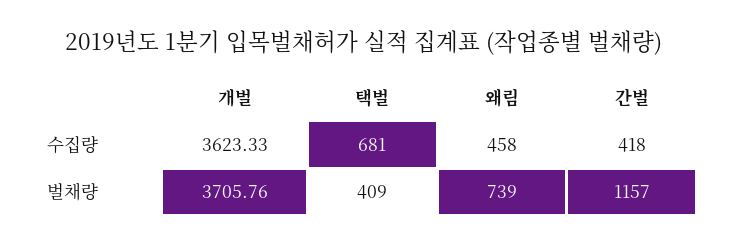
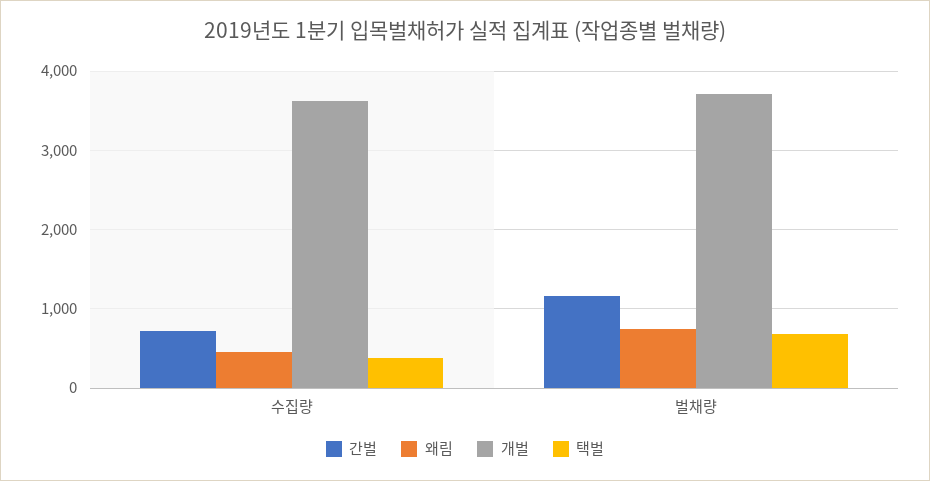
  {
    "개벌": {
      "수집량": 3623.33,
      "벌채량": 3705.76
    },
    "택벌": {
-     "수집량": 681,
+     "수집량": 400,
-     "벌채량": 409
+     "벌채량": 700
    },
    "왜림": {
      "수집량": 458,
      "벌채량": 739
    },
    "간벌": {
-     "수집량": 418,
+     "수집량": 700,
      "벌채량": 1157
    }
  }

